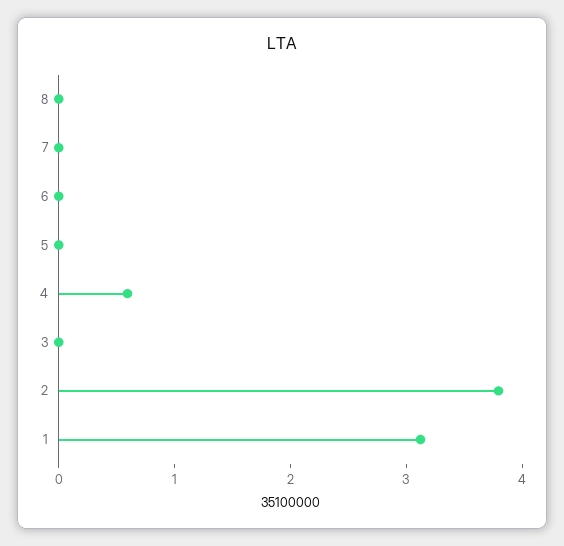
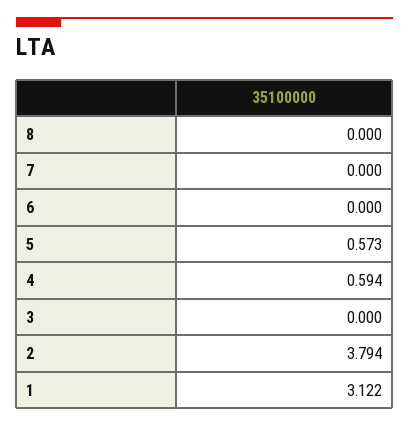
  {
    "8": 0,
    "7": 0,
    "6": 0,
-   "5": 0,
+   "5": 0.573,
    "4": 0.594,
    "3": 0,
    "2": 3.794,
    "1": 3.122
  }

